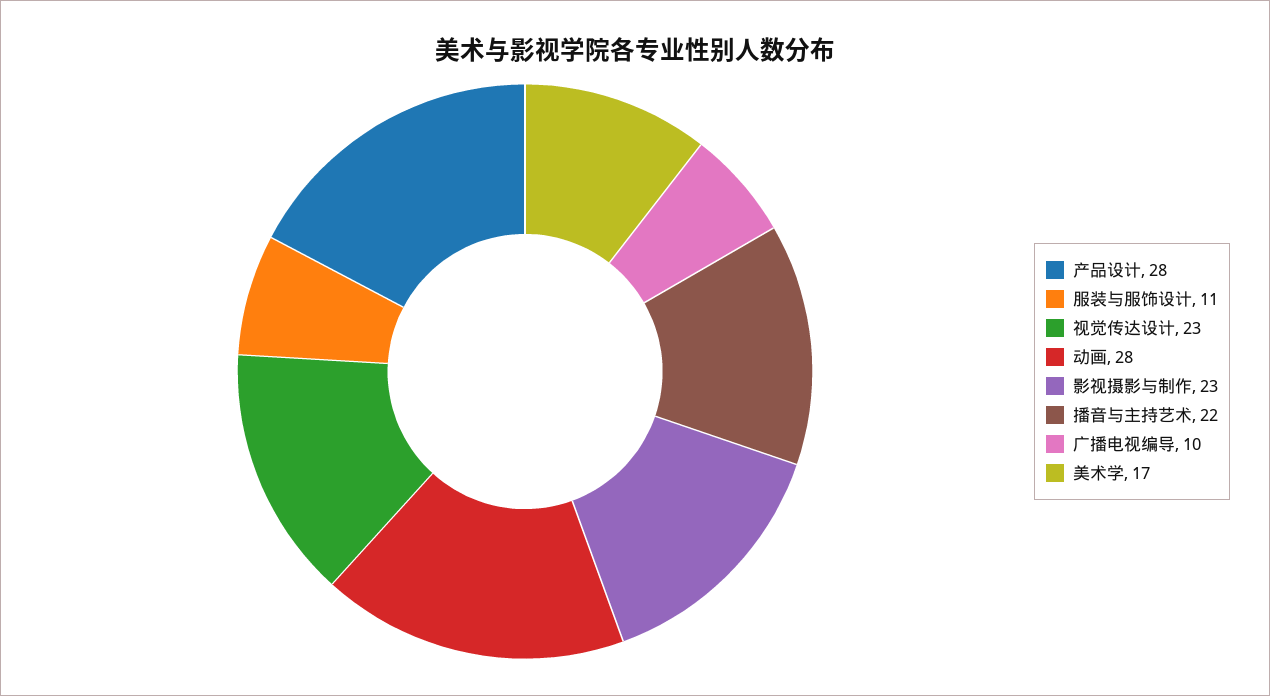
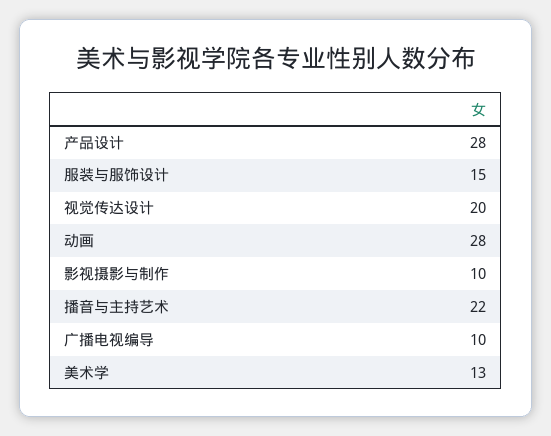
  {
    "产品设计": 28,
-   "服装与服饰设计": 11,
+   "服装与服饰设计": 15,
-   "视觉传达设计": 23,
+   "视觉传达设计": 20,
    "动画": 28,
-   "影视摄影与制作": 23,
+   "影视摄影与制作": 10,
    "播音与主持艺术": 22,
    "广播电视编导": 10,
-   "美术学": 17
+   "美术学": 13
  }

